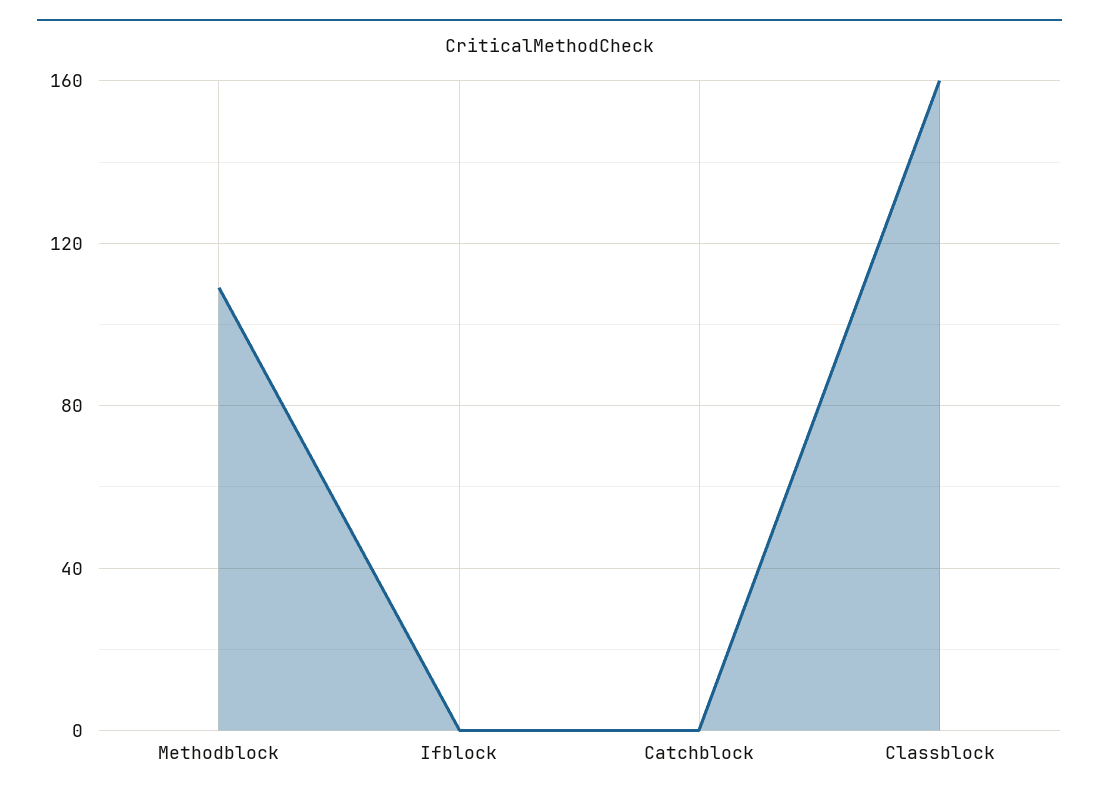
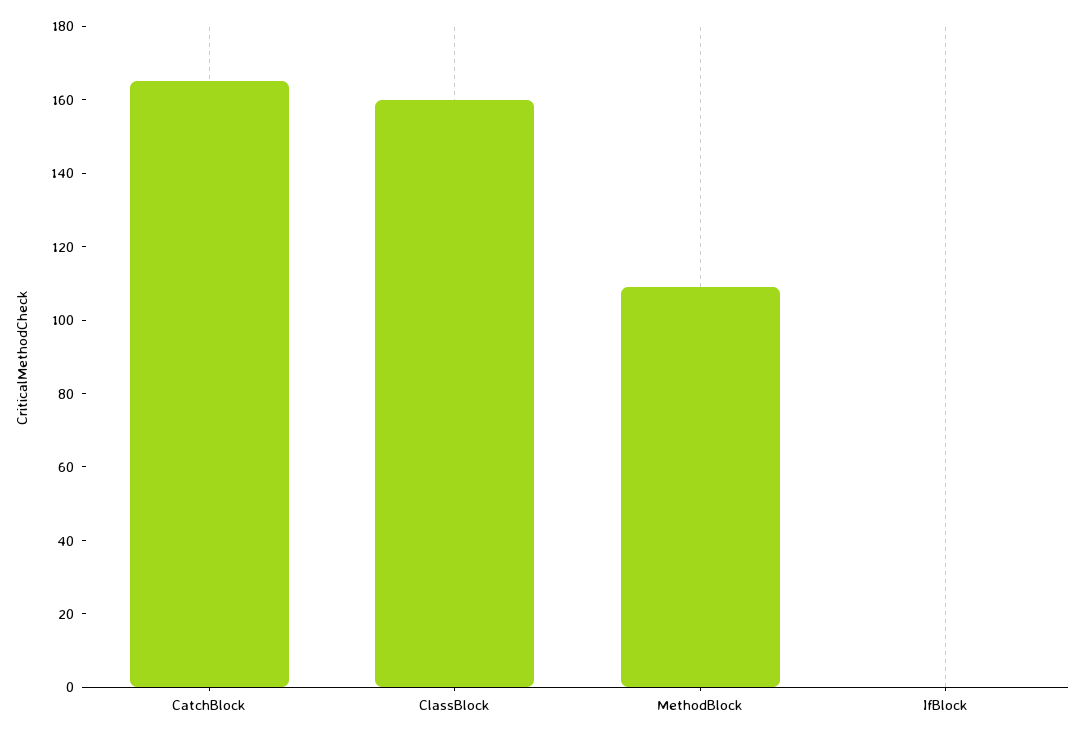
  {
    "Methodblock": 110,
    "Ifblock": 0,
-   "Catchblock": 0,
+   "Catchblock": 165,
    "Classblock": 160
  }

